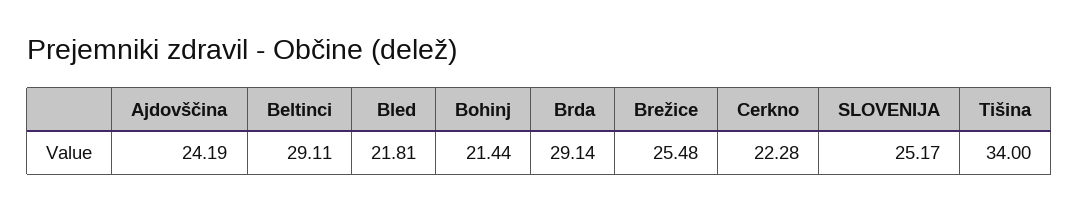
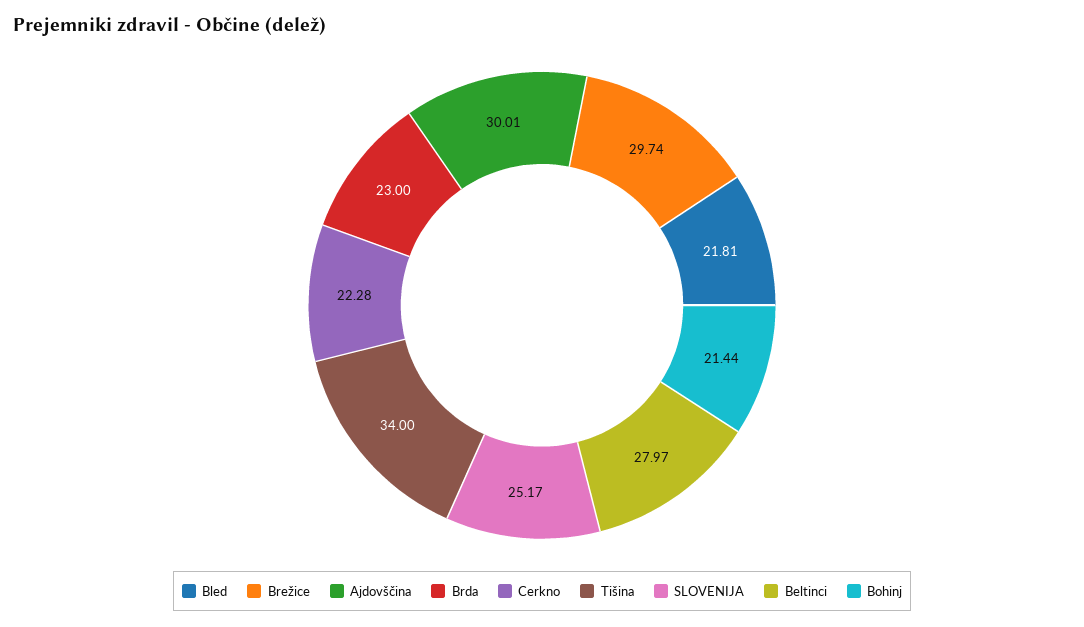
  {
-   "Ajdovščina": 24.19,
+   "Ajdovščina": 30.01,
-   "Beltinci": 29.11,
+   "Beltinci": 27.97,
    "Bled": 21.81,
    "Bohinj": 21.44,
-   "Brda": 29.14,
+   "Brda": 23,
-   "Brežice": 25.48,
+   "Brežice": 29.74,
    "Cerkno": 22.28,
    "SLOVENIJA": 25.17,
    "Tišina": 34
  }

